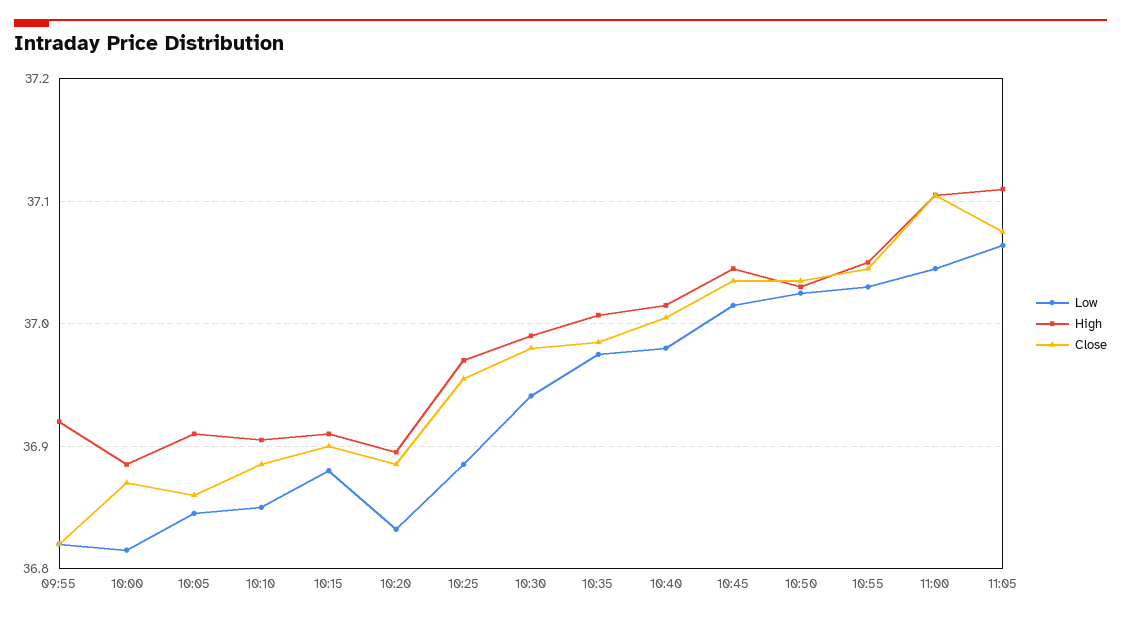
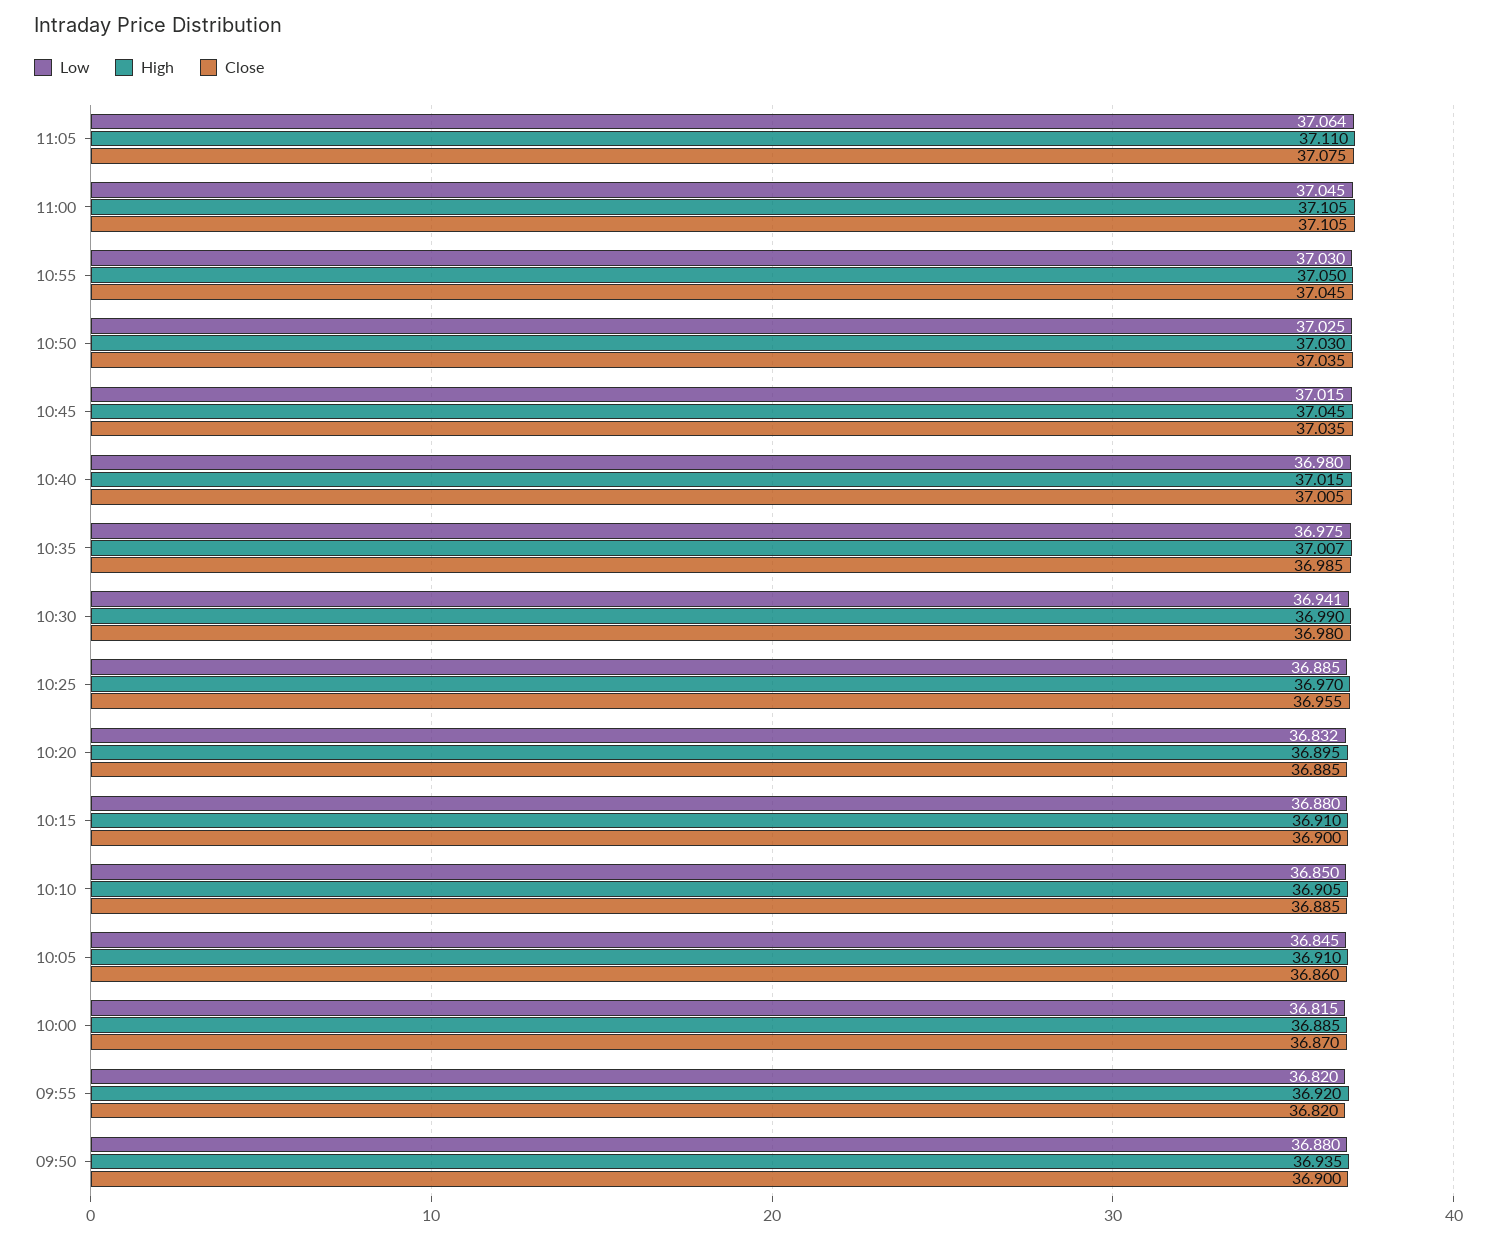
  {
    "Low": {
      "09:55": 36.82,
      "10:00": 36.815,
      "10:05": 36.845,
      "10:10": 36.85,
      "10:15": 36.88,
      "10:20": 36.832,
      "10:25": 36.885,
      "10:30": 36.941,
      "10:35": 36.975,
      "10:40": 36.98,
      "10:45": 37.015,
      "10:50": 37.025,
      "10:55": 37.03,
      "11:00": 37.045,
-     "11:05": 37.064
+     "11:05": 37.064,
+     "09:50": 36.88
    },
    "High": {
      "09:55": 36.92,
      "10:00": 36.885,
      "10:05": 36.91,
      "10:10": 36.905,
      "10:15": 36.91,
      "10:20": 36.895,
      "10:25": 36.97,
      "10:30": 36.99,
      "10:35": 37.007,
      "10:40": 37.015,
      "10:45": 37.045,
      "10:50": 37.03,
      "10:55": 37.05,
      "11:00": 37.105,
-     "11:05": 37.11
+     "11:05": 37.11,
+     "09:50": 36.935
    },
    "Close": {
      "09:55": 36.82,
      "10:00": 36.87,
      "10:05": 36.86,
      "10:10": 36.885,
      "10:15": 36.9,
      "10:20": 36.885,
      "10:25": 36.955,
      "10:30": 36.98,
      "10:35": 36.985,
      "10:40": 37.005,
      "10:45": 37.035,
      "10:50": 37.035,
      "10:55": 37.045,
      "11:00": 37.105,
-     "11:05": 37.075
+     "11:05": 37.075,
+     "09:50": 36.9
    }
  }

